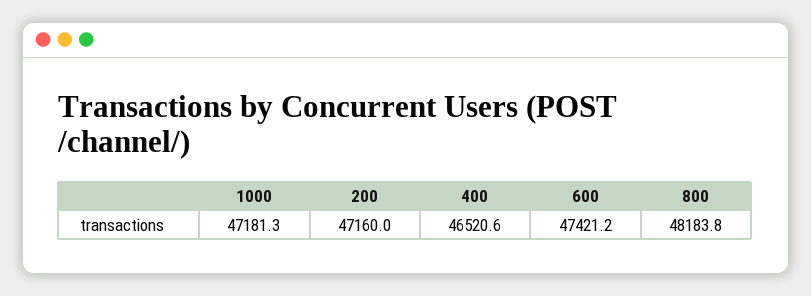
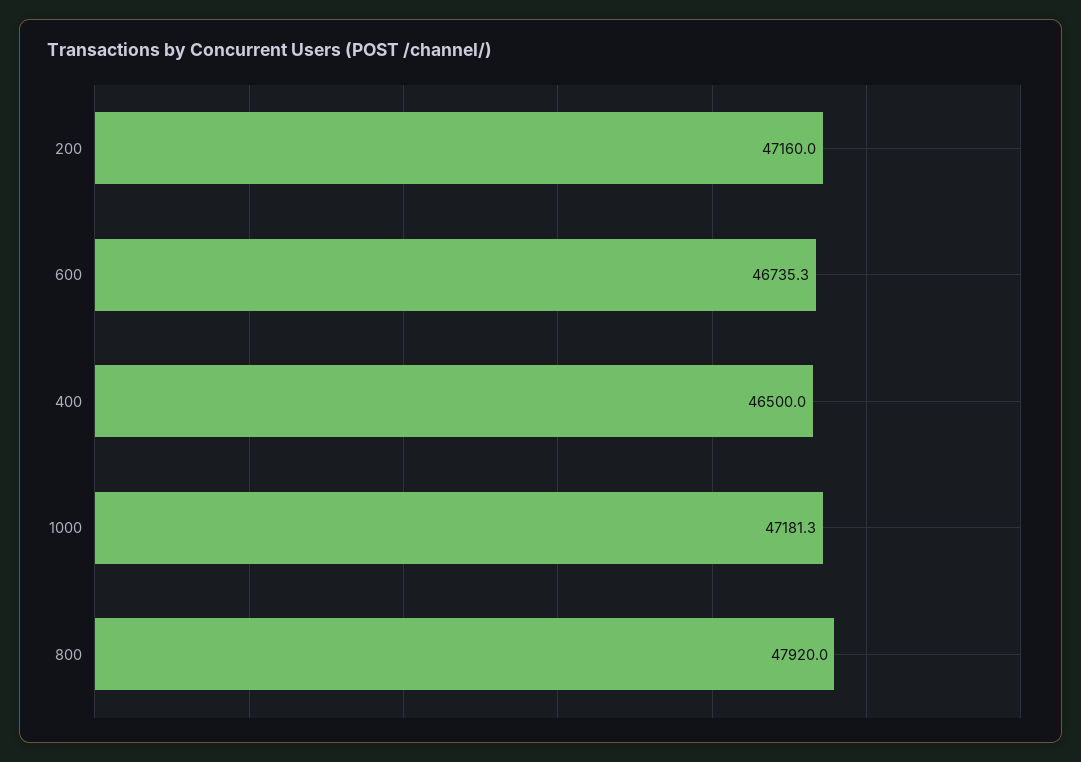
  {
    "1000": 47181.3,
    "200": 47160,
-   "400": 46520.6,
+   "400": 46500,
-   "600": 47421.2,
+   "600": 46735.3,
-   "800": 48183.8
+   "800": 47920
  }

